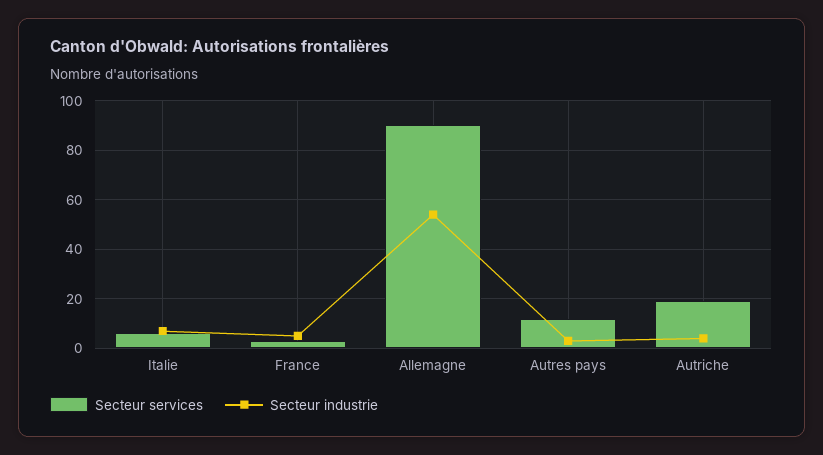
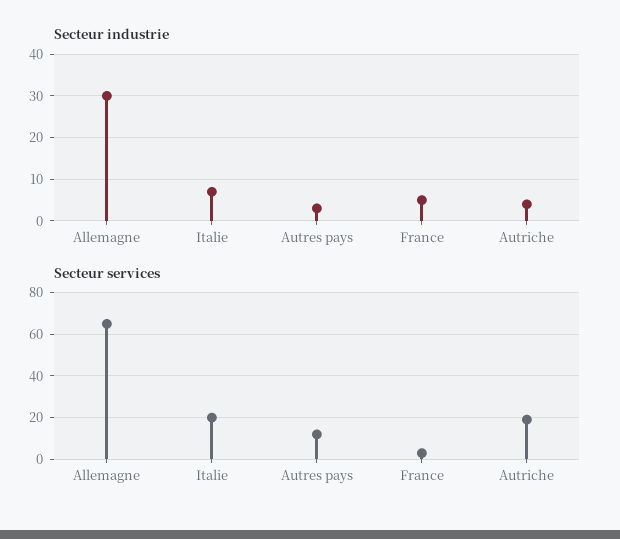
  {
    "Secteur services": {
-     "Italie": 5,
+     "Italie": 20,
      "France": 5,
-     "Allemagne": 90,
+     "Allemagne": 65,
      "Autres pays": 10,
      "Autriche": 20
    },
    "Secteur industrie": {
      "Italie": 5,
      "France": 5,
-     "Allemagne": 55,
+     "Allemagne": 30,
      "Autres pays": 5,
      "Autriche": 5
    }
  }

